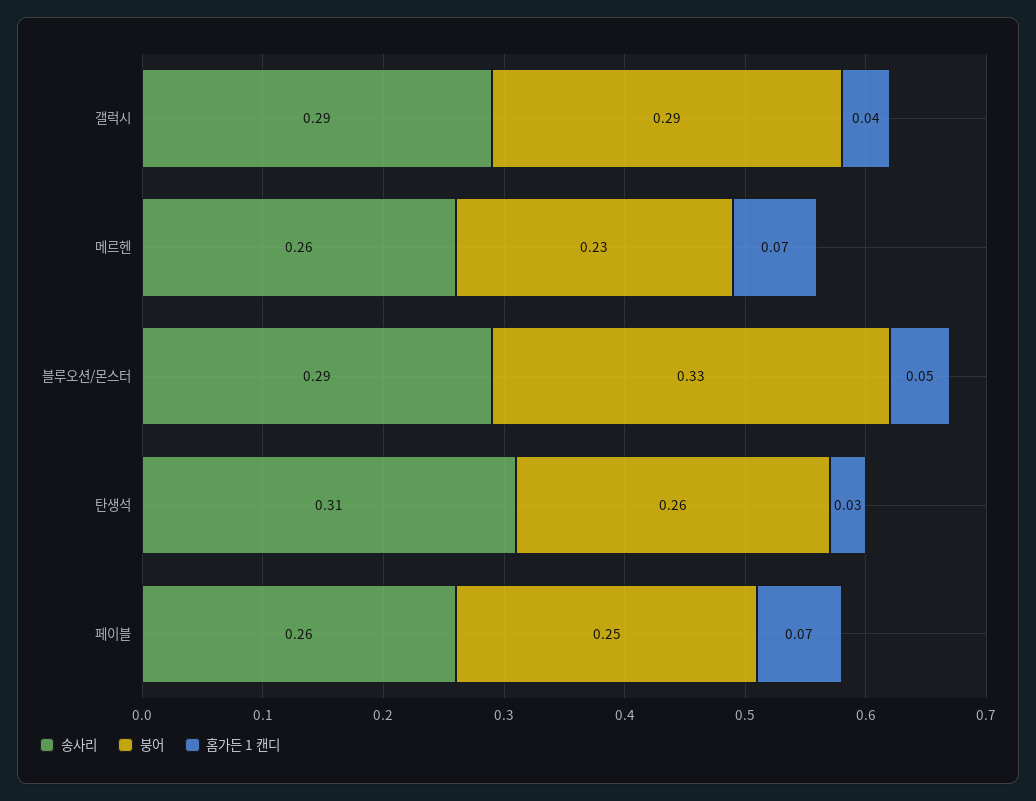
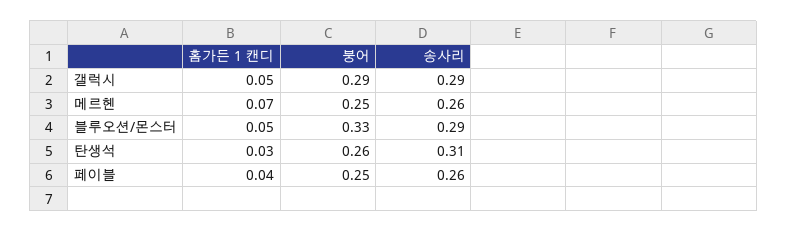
  {
    "송사리": {
      "갤럭시": 0.29,
      "메르헨": 0.26,
      "블루오션/몬스터": 0.29,
      "탄생석": 0.31,
      "페이블": 0.26
    },
    "붕어": {
      "갤럭시": 0.29,
-     "메르헨": 0.23,
+     "메르헨": 0.25,
      "블루오션/몬스터": 0.33,
      "탄생석": 0.26,
      "페이블": 0.25
    },
    "홈가든 1 캔디": {
-     "갤럭시": 0.04,
+     "갤럭시": 0.05,
      "메르헨": 0.07,
      "블루오션/몬스터": 0.05,
      "탄생석": 0.03,
-     "페이블": 0.07
+     "페이블": 0.04
    }
  }

